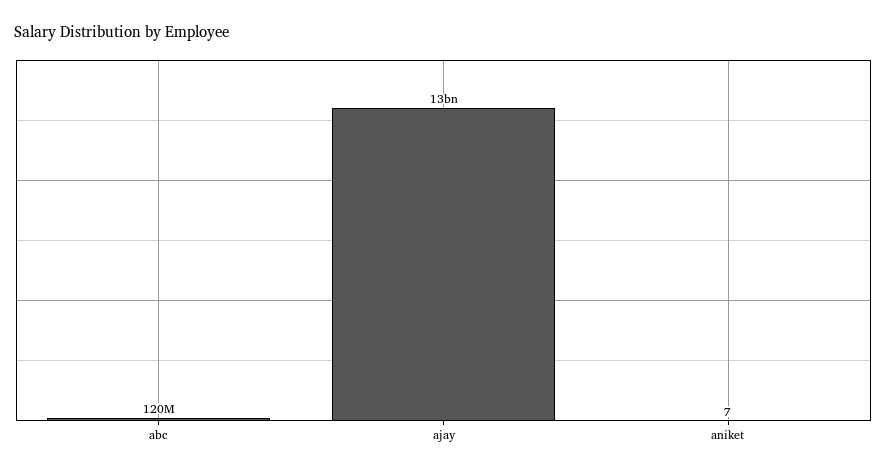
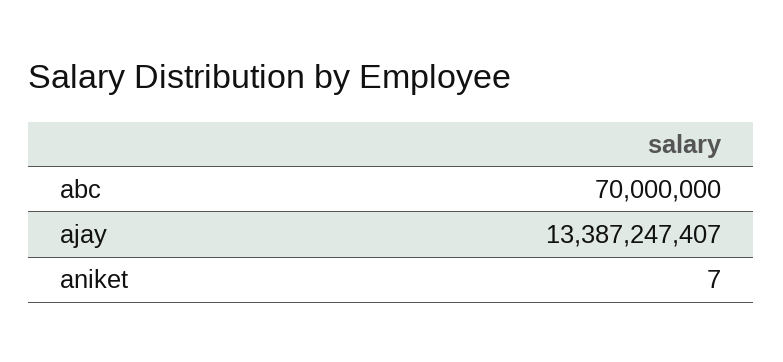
  {
-   "abc": 120000000,
+   "abc": 70000000,
    "ajay": 13387247407,
    "aniket": 7
  }

